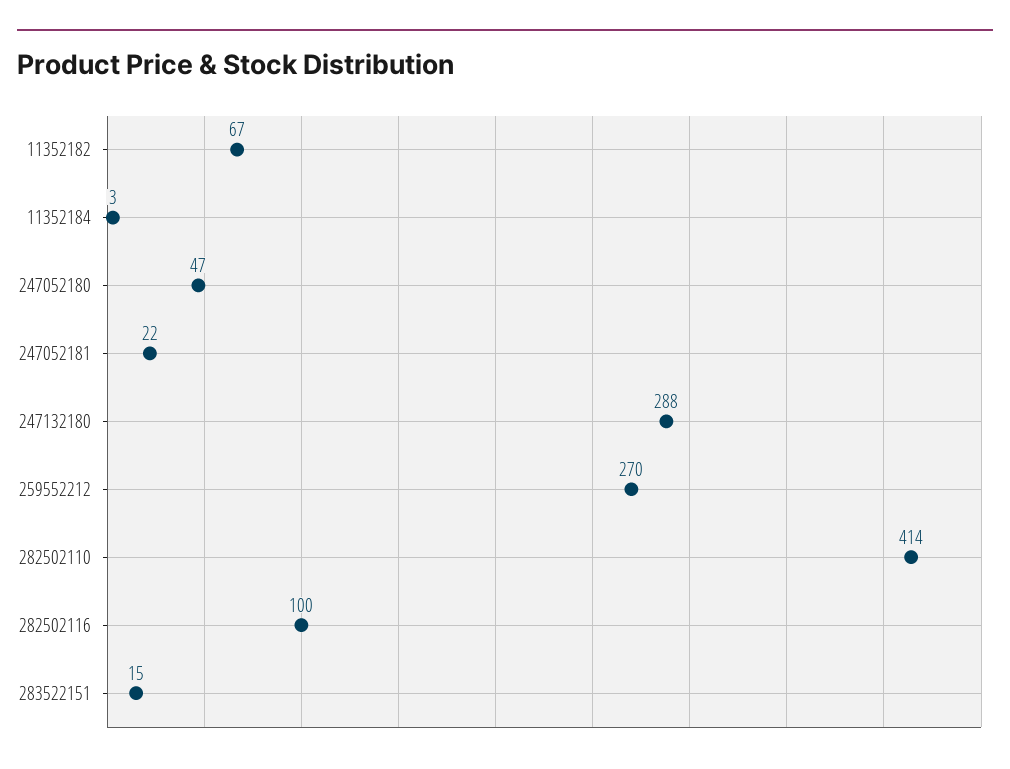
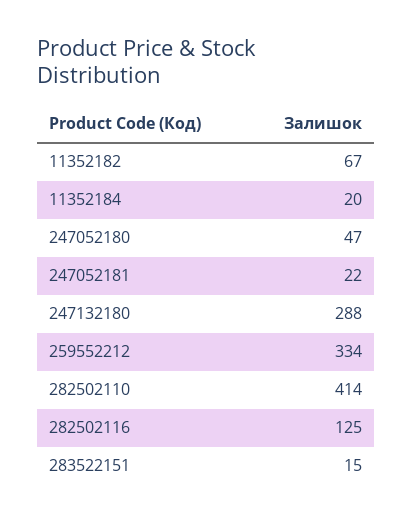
  {
    "11352182": 67,
-   "11352184": 3,
+   "11352184": 20,
    "247052180": 47,
    "247052181": 22,
    "247132180": 288,
-   "259552212": 270,
+   "259552212": 334,
    "282502110": 414,
-   "282502116": 100,
+   "282502116": 125,
    "283522151": 15
  }

